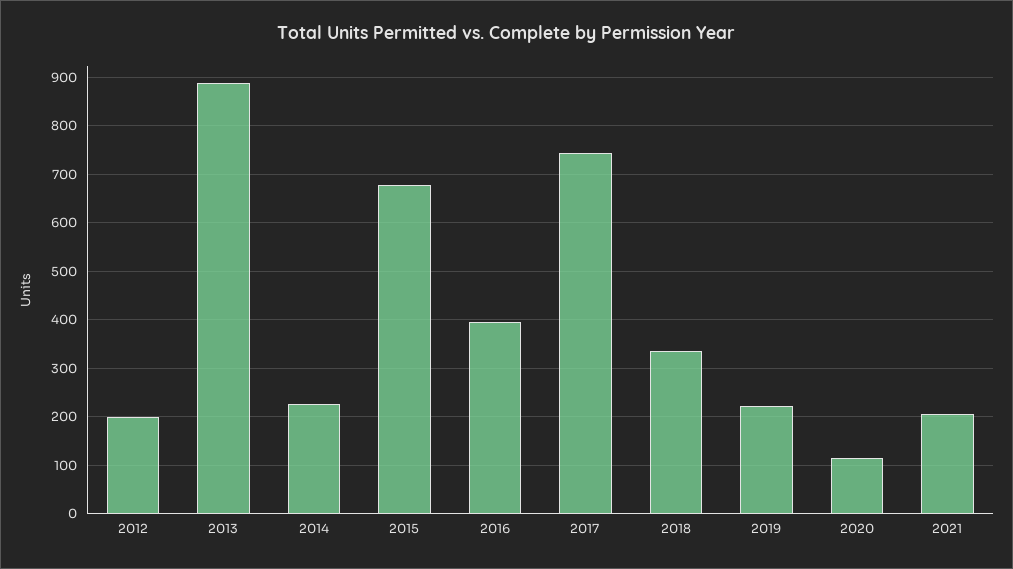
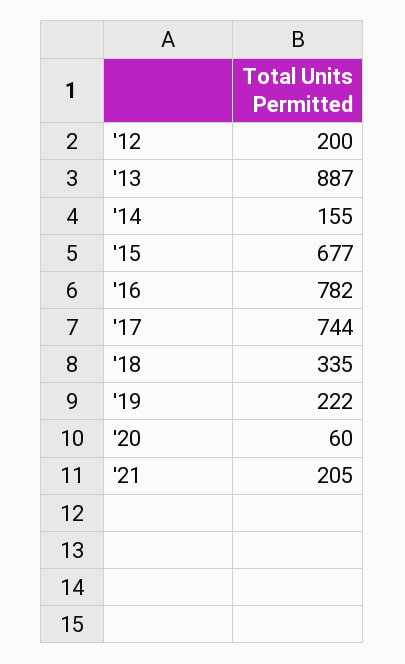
  {
    "2012": 200,
    "2013": 887,
-   "2014": 220,
+   "2014": 155,
    "2015": 677,
-   "2016": 400,
+   "2016": 782,
    "2017": 744,
    "2018": 335,
    "2019": 222,
-   "2020": 120,
+   "2020": 60,
    "2021": 205
  }

